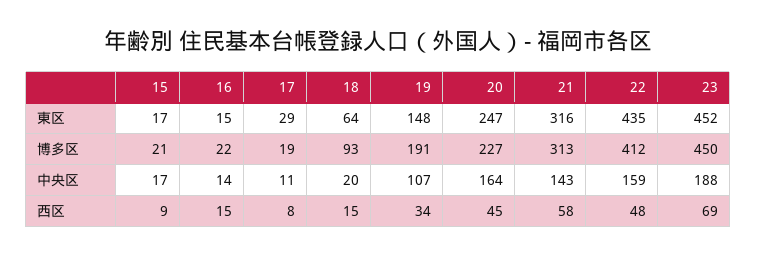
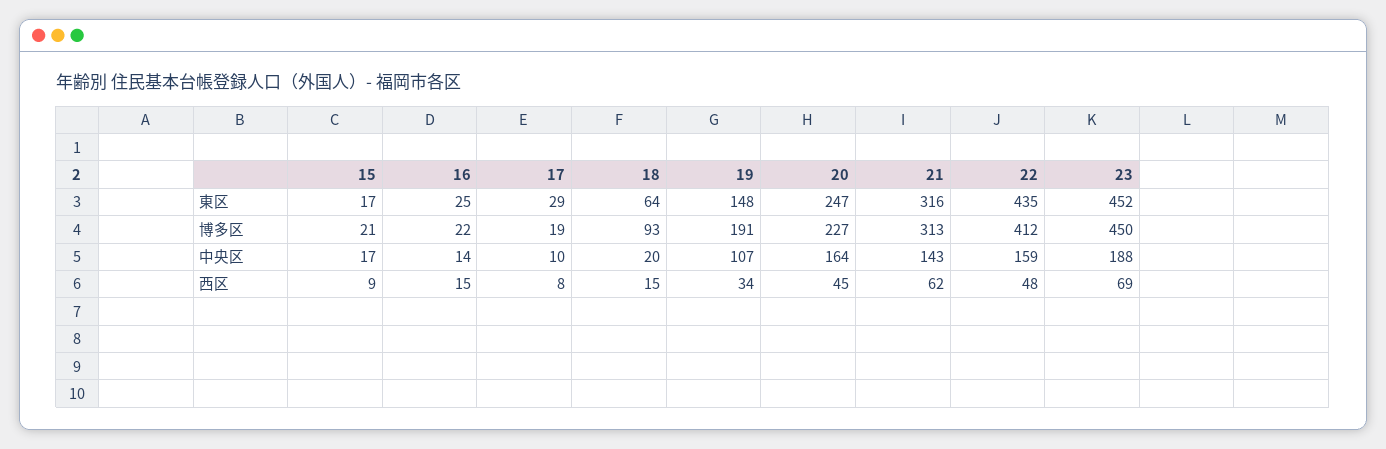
  {
    "15": {
      "東区": 17,
      "博多区": 21,
      "中央区": 17,
      "西区": 9
    },
    "16": {
-     "東区": 15,
+     "東区": 25,
      "博多区": 22,
      "中央区": 14,
      "西区": 15
    },
    "17": {
      "東区": 29,
      "博多区": 19,
-     "中央区": 11,
+     "中央区": 10,
      "西区": 8
    },
    "18": {
      "東区": 64,
      "博多区": 93,
      "中央区": 20,
      "西区": 15
    },
    "19": {
      "東区": 148,
      "博多区": 191,
      "中央区": 107,
      "西区": 34
    },
    "20": {
      "東区": 247,
      "博多区": 227,
      "中央区": 164,
      "西区": 45
    },
    "21": {
      "東区": 316,
      "博多区": 313,
      "中央区": 143,
-     "西区": 58
+     "西区": 62
    },
    "22": {
      "東区": 435,
      "博多区": 412,
      "中央区": 159,
      "西区": 48
    },
    "23": {
      "東区": 452,
      "博多区": 450,
      "中央区": 188,
      "西区": 69
    }
  }

